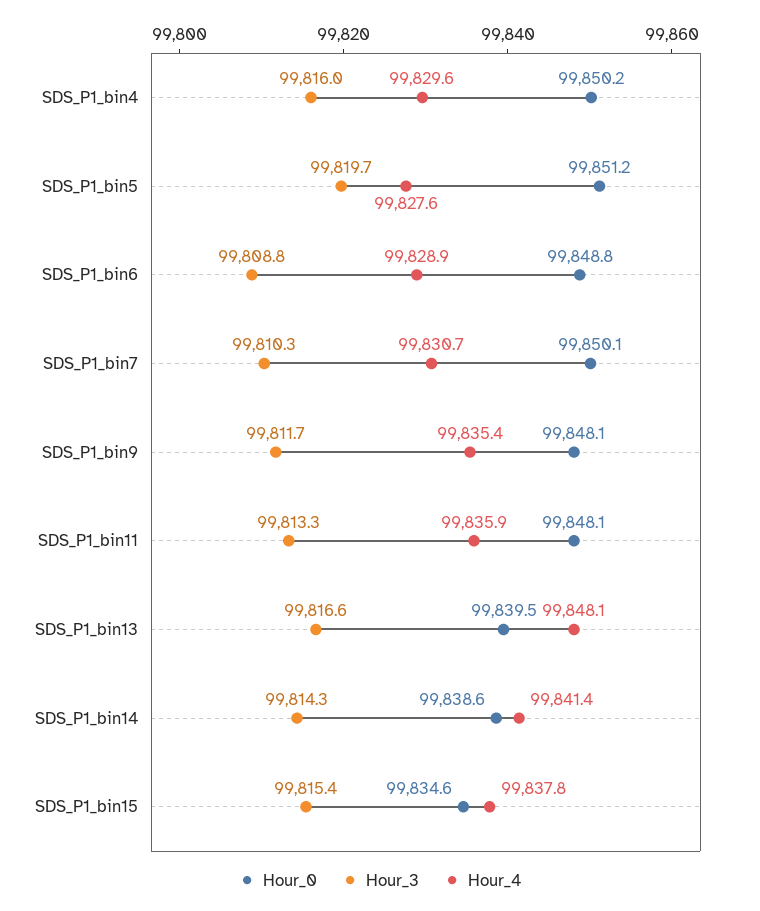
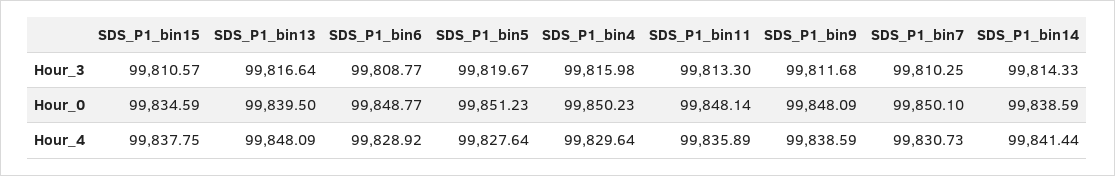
  {
    "Hour_0": {
      "SDS_P1_bin4": 99850.23,
      "SDS_P1_bin5": 99851.23,
      "SDS_P1_bin6": 99848.77,
      "SDS_P1_bin7": 99850.1,
      "SDS_P1_bin9": 99848.09,
      "SDS_P1_bin11": 99848.14,
      "SDS_P1_bin13": 99839.5,
      "SDS_P1_bin14": 99838.59,
      "SDS_P1_bin15": 99834.59
    },
    "Hour_3": {
      "SDS_P1_bin4": 99815.98,
      "SDS_P1_bin5": 99819.67,
      "SDS_P1_bin6": 99808.77,
      "SDS_P1_bin7": 99810.25,
      "SDS_P1_bin9": 99811.68,
      "SDS_P1_bin11": 99813.3,
      "SDS_P1_bin13": 99816.64,
      "SDS_P1_bin14": 99814.33,
-     "SDS_P1_bin15": 99815.4
+     "SDS_P1_bin15": 99810.57
    },
    "Hour_4": {
      "SDS_P1_bin4": 99829.64,
      "SDS_P1_bin5": 99827.64,
      "SDS_P1_bin6": 99828.92,
      "SDS_P1_bin7": 99830.73,
-     "SDS_P1_bin9": 99835.4,
+     "SDS_P1_bin9": 99838.59,
      "SDS_P1_bin11": 99835.89,
      "SDS_P1_bin13": 99848.09,
      "SDS_P1_bin14": 99841.44,
      "SDS_P1_bin15": 99837.75
    }
  }

